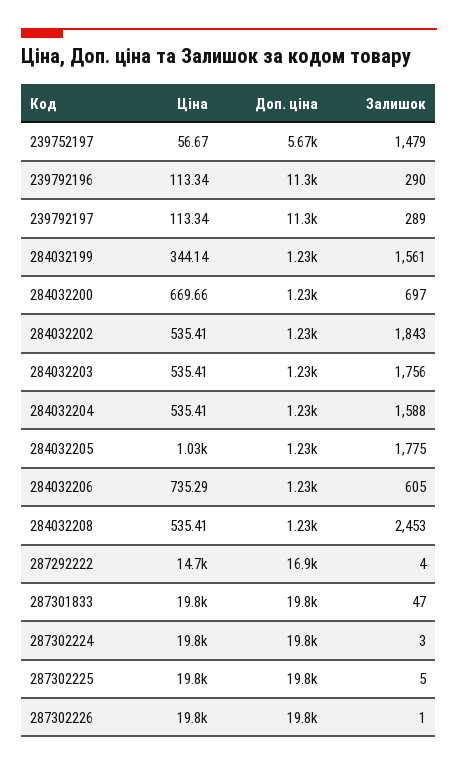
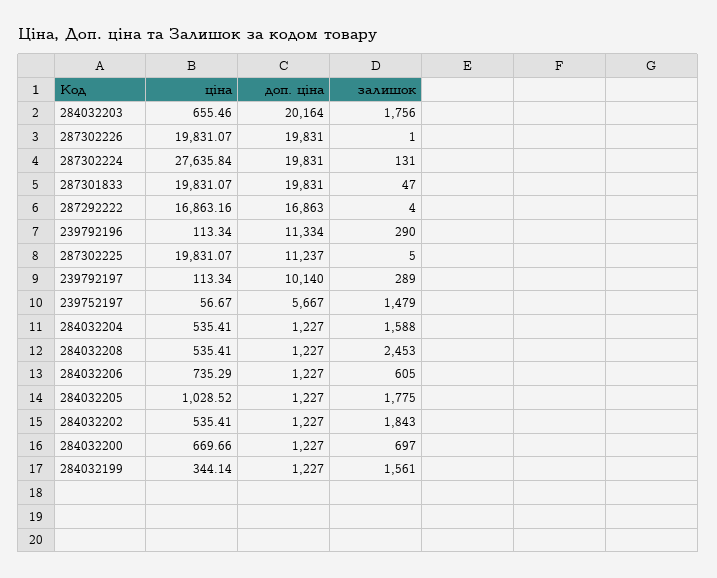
  {
    "Ціна": {
      "239752197": 56.67,
      "239792196": 113.34,
      "239792197": 113.34,
      "284032199": 344.14,
      "284032200": 669.66,
      "284032202": 535.41,
-     "284032203": 535.41,
+     "284032203": 655.46,
      "284032204": 535.41,
      "284032205": 1028.52,
      "284032206": 735.29,
      "284032208": 535.41,
-     "287292222": 14700,
+     "287292222": 16863.16,
      "287301833": 19831.07,
-     "287302224": 19800,
+     "287302224": 27635.84,
      "287302225": 19831.07,
      "287302226": 19831.07
    },
    "Доп. ціна": {
      "239752197": 5667,
      "239792196": 11334,
-     "239792197": 11300,
+     "239792197": 10140,
      "284032199": 1227,
      "284032200": 1227,
      "284032202": 1227,
-     "284032203": 1230,
+     "284032203": 20164,
      "284032204": 1227,
      "284032205": 1227,
      "284032206": 1227,
      "284032208": 1227,
      "287292222": 16863,
      "287301833": 19831,
      "287302224": 19831,
-     "287302225": 19800,
+     "287302225": 11237,
      "287302226": 19831
    },
    "Залишок": {
      "239752197": 1479,
      "239792196": 290,
      "239792197": 289,
      "284032199": 1561,
      "284032200": 697,
      "284032202": 1843,
      "284032203": 1756,
      "284032204": 1588,
      "284032205": 1775,
      "284032206": 605,
      "284032208": 2453,
      "287292222": 4,
      "287301833": 47,
-     "287302224": 3,
+     "287302224": 131,
      "287302225": 5,
      "287302226": 1
    }
  }

